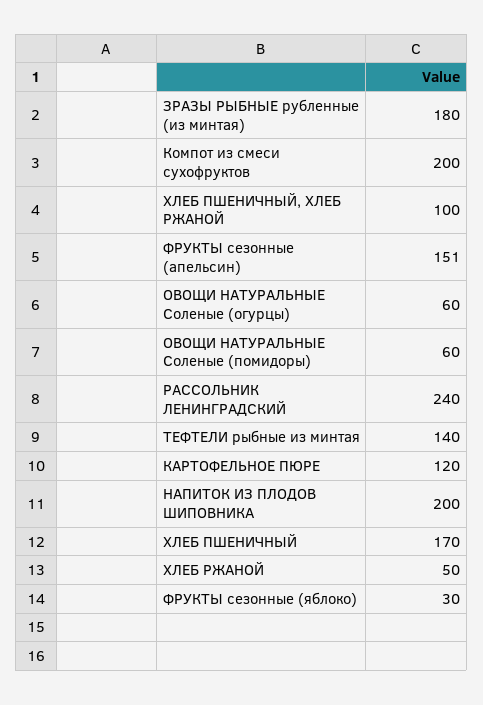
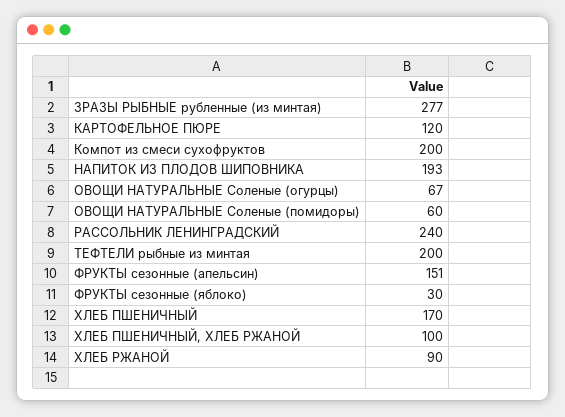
  {
-   "ЗРАЗЫ РЫБНЫЕ рубленные (из минтая)": 180,
+   "ЗРАЗЫ РЫБНЫЕ рубленные (из минтая)": 277,
    "Компот из смеси сухофруктов": 200,
    "ХЛЕБ ПШЕНИЧНЫЙ, ХЛЕБ РЖАНОЙ": 100,
    "ФРУКТЫ сезонные (апельсин)": 151,
-   "ОВОЩИ НАТУРАЛЬНЫЕ Соленые (огурцы)": 60,
+   "ОВОЩИ НАТУРАЛЬНЫЕ Соленые (огурцы)": 67,
    "ОВОЩИ НАТУРАЛЬНЫЕ Соленые (помидоры)": 60,
    "РАССОЛЬНИК ЛЕНИНГРАДСКИЙ": 240,
-   "ТЕФТЕЛИ рыбные из минтая": 140,
+   "ТЕФТЕЛИ рыбные из минтая": 200,
    "КАРТОФЕЛЬНОЕ ПЮРЕ": 120,
-   "НАПИТОК ИЗ ПЛОДОВ ШИПОВНИКА": 200,
+   "НАПИТОК ИЗ ПЛОДОВ ШИПОВНИКА": 193,
    "ХЛЕБ ПШЕНИЧНЫЙ": 170,
-   "ХЛЕБ РЖАНОЙ": 50,
+   "ХЛЕБ РЖАНОЙ": 90,
    "ФРУКТЫ сезонные (яблоко)": 30
  }

